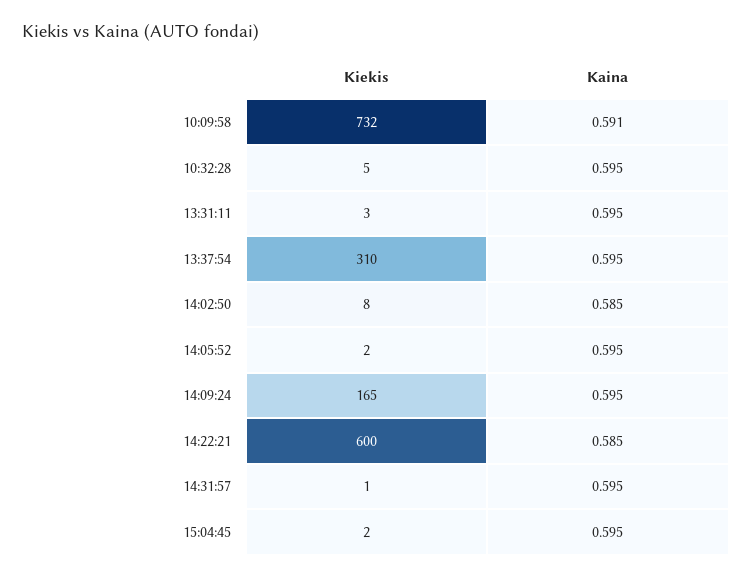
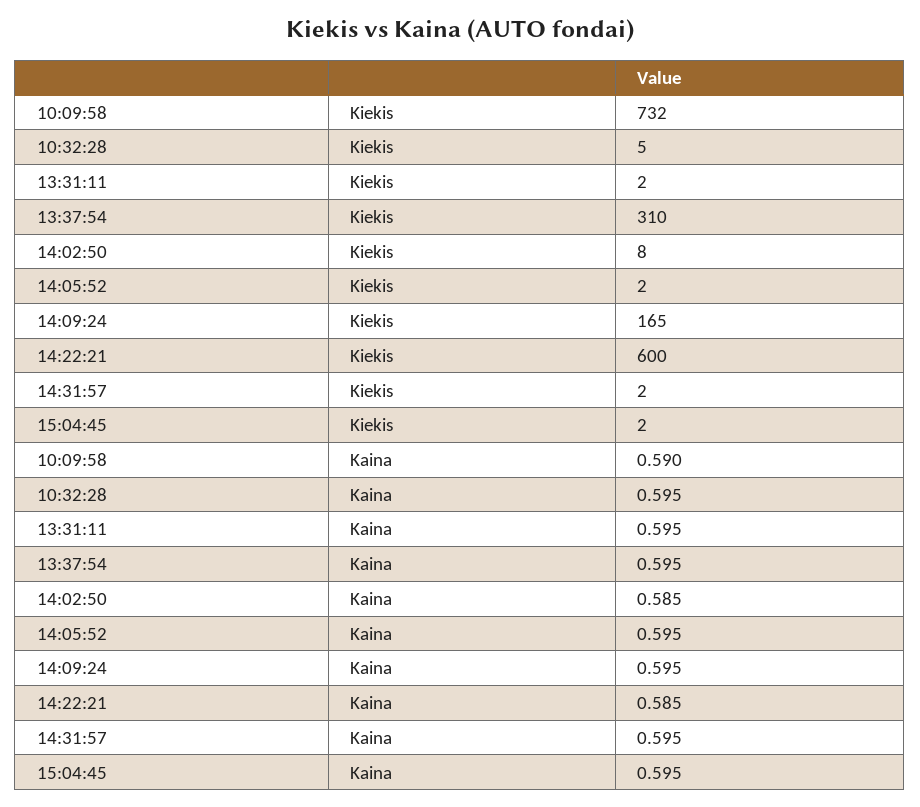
  {
    "Kiekis": {
      "10:09:58": 732,
      "10:32:28": 5,
-     "13:31:11": 3,
+     "13:31:11": 2,
      "13:37:54": 310,
      "14:02:50": 8,
      "14:05:52": 2,
      "14:09:24": 165,
      "14:22:21": 600,
-     "14:31:57": 1,
+     "14:31:57": 2,
      "15:04:45": 2
    },
    "Kaina": {
-     "10:09:58": 0.591,
+     "10:09:58": 0.59,
      "10:32:28": 0.595,
      "13:31:11": 0.595,
      "13:37:54": 0.595,
      "14:02:50": 0.585,
      "14:05:52": 0.595,
      "14:09:24": 0.595,
      "14:22:21": 0.585,
      "14:31:57": 0.595,
      "15:04:45": 0.595
    }
  }

